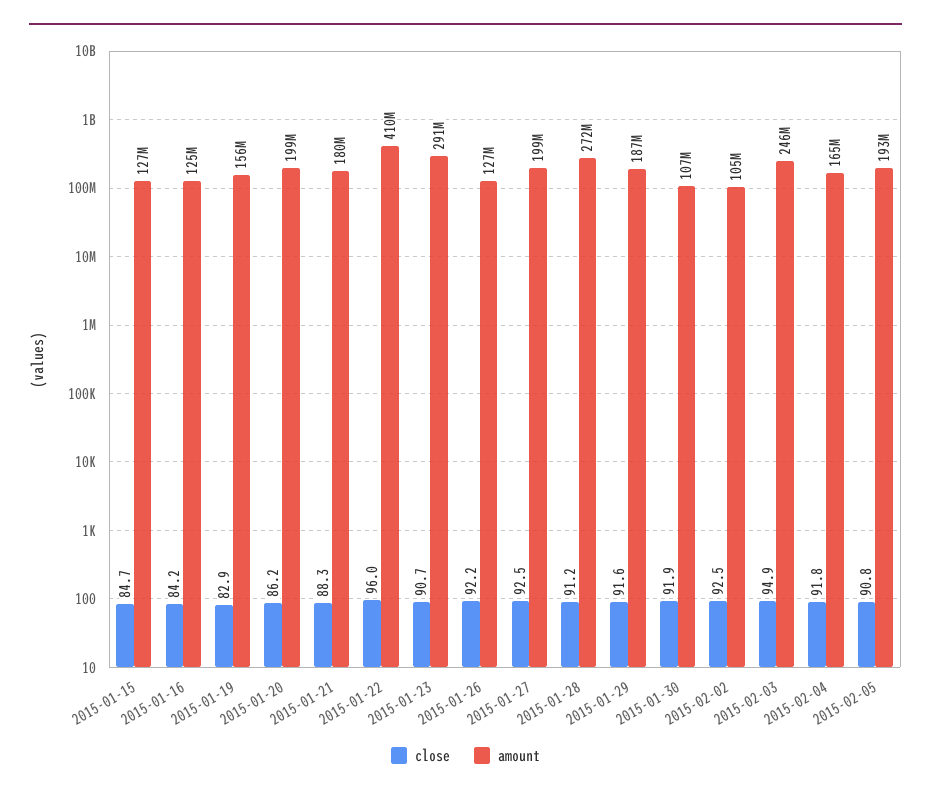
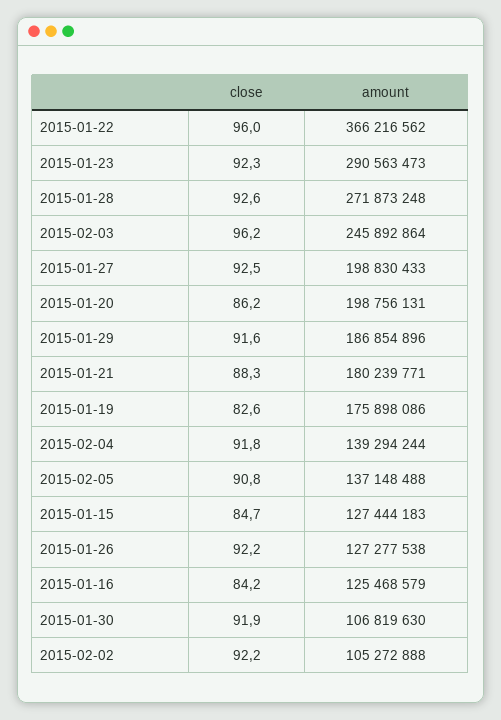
  {
    "close": {
      "2015-01-15": 84.7,
      "2015-01-16": 84.2,
-     "2015-01-19": 82.9,
+     "2015-01-19": 82.6,
      "2015-01-20": 86.2,
      "2015-01-21": 88.3,
      "2015-01-22": 96,
-     "2015-01-23": 90.7,
+     "2015-01-23": 92.3,
      "2015-01-26": 92.2,
      "2015-01-27": 92.5,
-     "2015-01-28": 91.2,
+     "2015-01-28": 92.6,
      "2015-01-29": 91.6,
      "2015-01-30": 91.9,
-     "2015-02-02": 92.5,
+     "2015-02-02": 92.2,
-     "2015-02-03": 94.9,
+     "2015-02-03": 96.2,
      "2015-02-04": 91.8,
      "2015-02-05": 90.8
    },
    "amount": {
      "2015-01-15": 127444183,
      "2015-01-16": 125468579,
-     "2015-01-19": 156000000,
+     "2015-01-19": 175898086,
      "2015-01-20": 198756131,
      "2015-01-21": 180239771,
-     "2015-01-22": 410000000,
+     "2015-01-22": 366216562,
      "2015-01-23": 290563473,
      "2015-01-26": 127277538,
      "2015-01-27": 198830433,
      "2015-01-28": 271873248,
      "2015-01-29": 186854896,
      "2015-01-30": 106819630,
      "2015-02-02": 105272888,
      "2015-02-03": 245892864,
-     "2015-02-04": 165000000,
+     "2015-02-04": 139294244,
-     "2015-02-05": 193000000
+     "2015-02-05": 137148488
    }
  }

